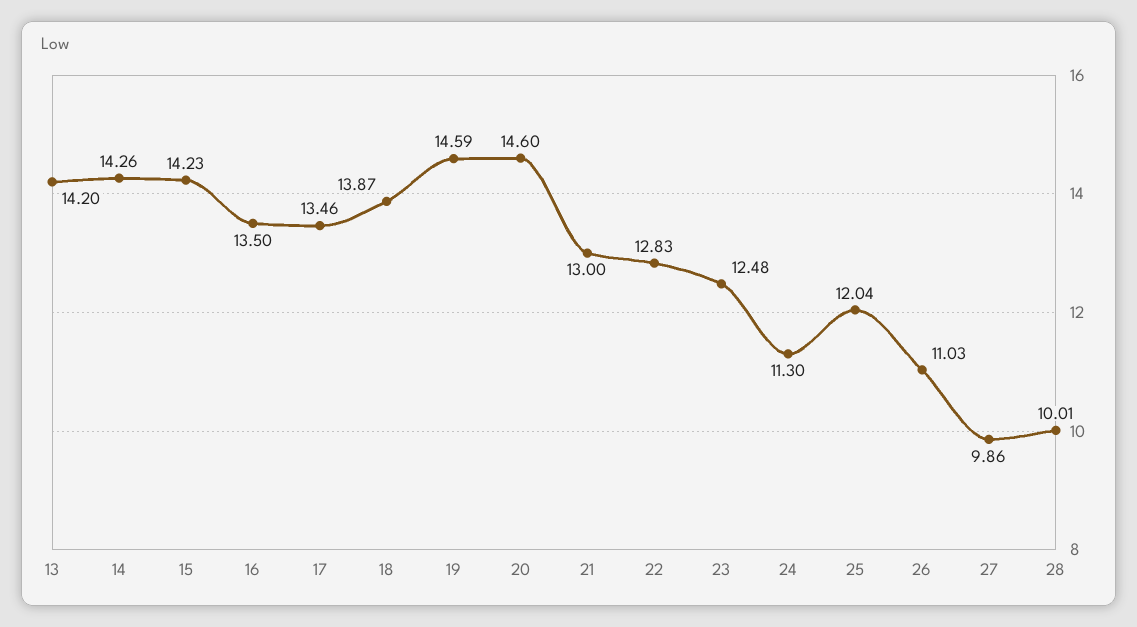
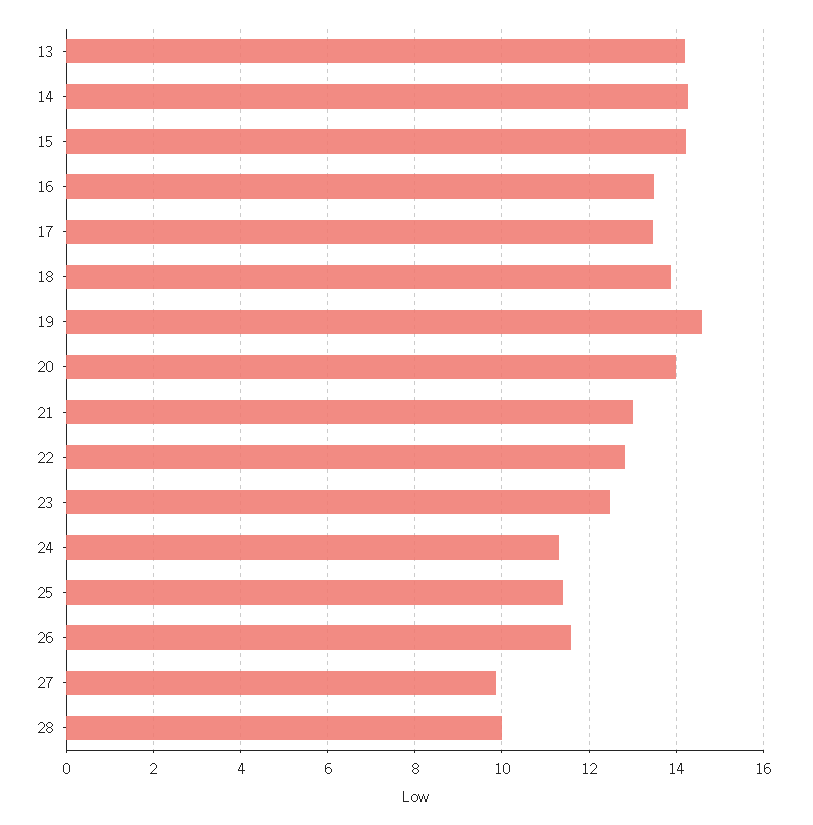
  {
    "13": 14.2,
    "14": 14.26,
    "15": 14.23,
    "16": 13.5,
    "17": 13.46,
    "18": 13.87,
    "19": 14.59,
-   "20": 14.6,
+   "20": 14,
    "21": 13,
    "22": 12.83,
    "23": 12.48,
    "24": 11.3,
-   "25": 12.04,
+   "25": 11.4,
-   "26": 11.03,
+   "26": 11.6,
    "27": 9.86,
    "28": 10.01
  }

